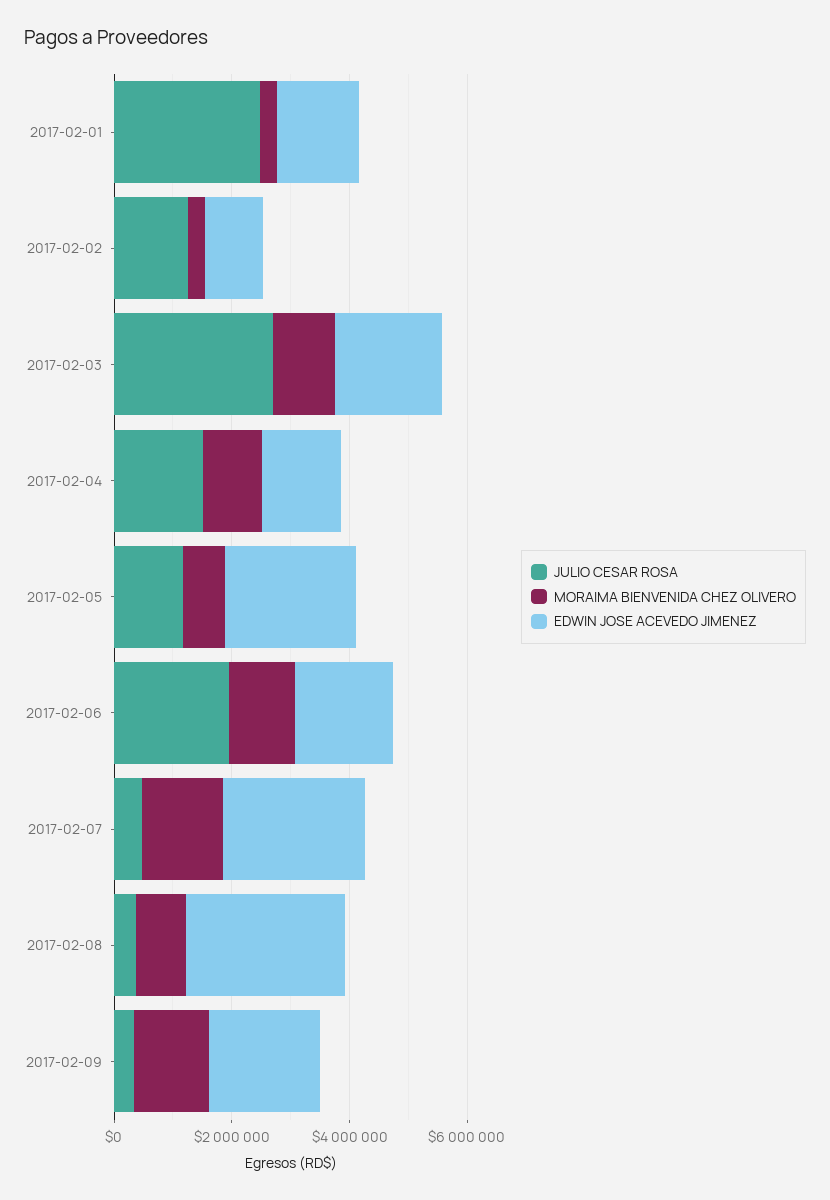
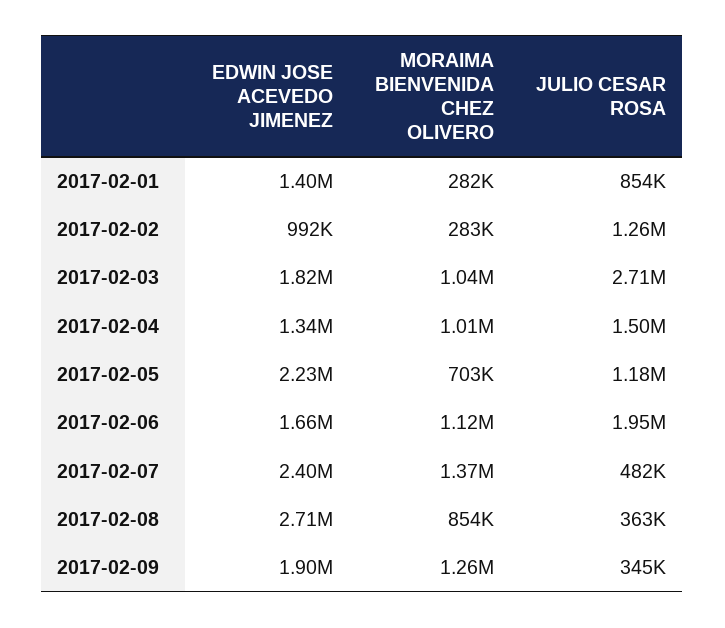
  {
    "JULIO CESAR ROSA": {
-     "2017-02-01": 2500000,
+     "2017-02-01": 854000,
      "2017-02-02": 1260000,
      "2017-02-03": 2710000,
      "2017-02-04": 1500000,
      "2017-02-05": 1180000,
      "2017-02-06": 1950000,
      "2017-02-07": 482000,
      "2017-02-08": 363000,
      "2017-02-09": 345000
    },
    "MORAIMA BIENVENIDA CHEZ OLIVERO": {
      "2017-02-01": 282000,
      "2017-02-02": 283000,
      "2017-02-03": 1040000,
      "2017-02-04": 1010000,
      "2017-02-05": 703000,
      "2017-02-06": 1120000,
      "2017-02-07": 1370000,
      "2017-02-08": 854000,
      "2017-02-09": 1260000
    },
    "EDWIN JOSE ACEVEDO JIMENEZ": {
      "2017-02-01": 1400000,
      "2017-02-02": 992000,
      "2017-02-03": 1820000,
      "2017-02-04": 1340000,
      "2017-02-05": 2230000,
      "2017-02-06": 1660000,
      "2017-02-07": 2400000,
      "2017-02-08": 2710000,
      "2017-02-09": 1900000
    }
  }

